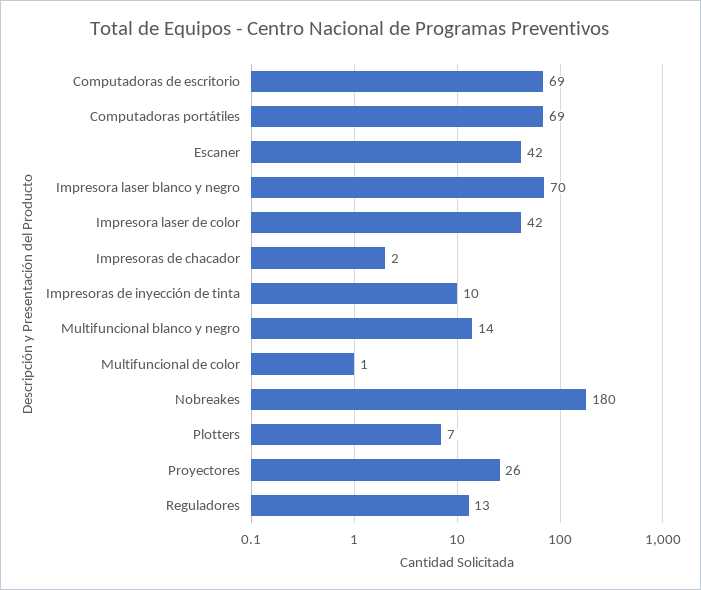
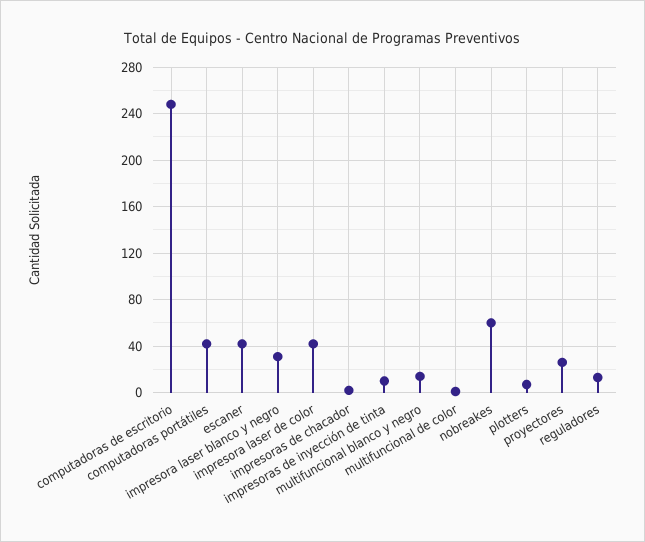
  {
-   "Computadoras de escritorio": 69,
+   "Computadoras de escritorio": 250,
-   "Computadoras portátiles": 69,
+   "Computadoras portátiles": 40,
    "Escaner": 42,
-   "Impresora laser blanco y negro": 70,
+   "Impresora laser blanco y negro": 30,
    "Impresora laser de color": 42,
    "Impresoras de chacador": 2,
    "Impresoras de inyección de tinta": 10,
    "Multifuncional blanco y negro": 14,
    "Multifuncional de color": 1,
-   "Nobreakes": 180,
+   "Nobreakes": 60,
    "Plotters": 7,
    "Proyectores": 26,
    "Reguladores": 13
  }

